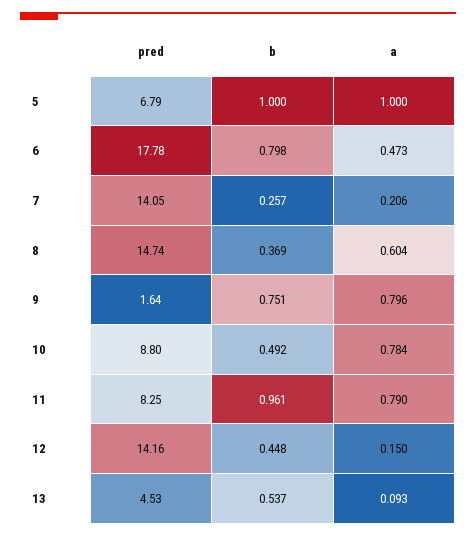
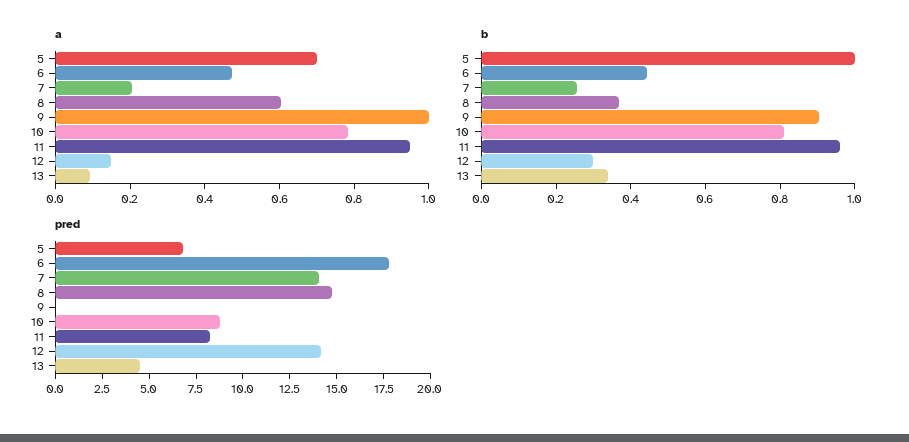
  {
    "pred": {
      "5": 6.79,
      "6": 17.78,
      "7": 14.05,
      "8": 14.74,
-     "9": 1.64,
+     "9": 0,
      "10": 8.8,
      "11": 8.25,
      "12": 14.16,
      "13": 4.53
    },
    "b": {
      "5": 1,
-     "6": 0.798,
+     "6": 0.45,
      "7": 0.257,
      "8": 0.369,
-     "9": 0.751,
+     "9": 0.9,
-     "10": 0.492,
+     "10": 0.8,
      "11": 0.961,
-     "12": 0.448,
+     "12": 0.3,
-     "13": 0.537
+     "13": 0.35
    },
    "a": {
-     "5": 1,
+     "5": 0.7,
      "6": 0.473,
      "7": 0.206,
      "8": 0.604,
-     "9": 0.796,
+     "9": 1,
      "10": 0.784,
-     "11": 0.79,
+     "11": 0.95,
      "12": 0.15,
      "13": 0.093
    }
  }

